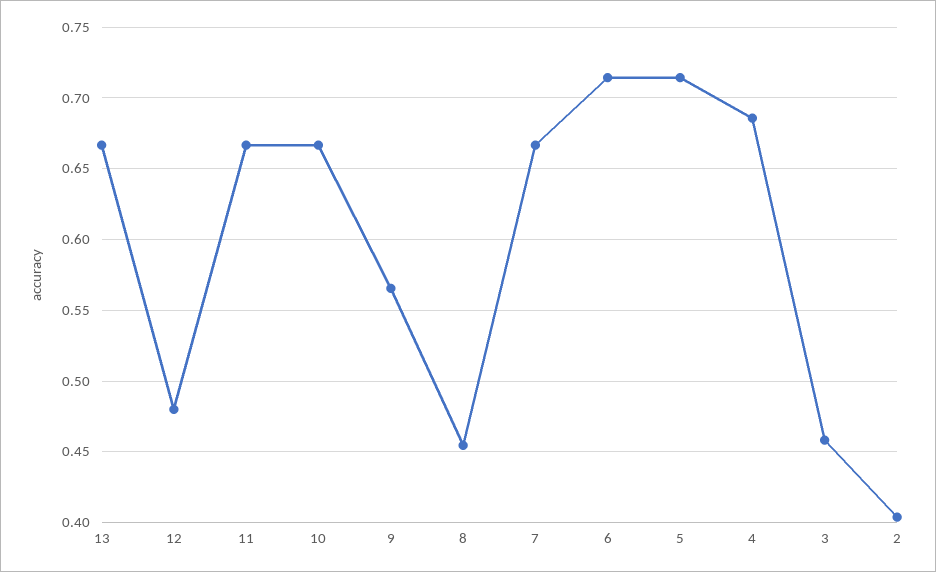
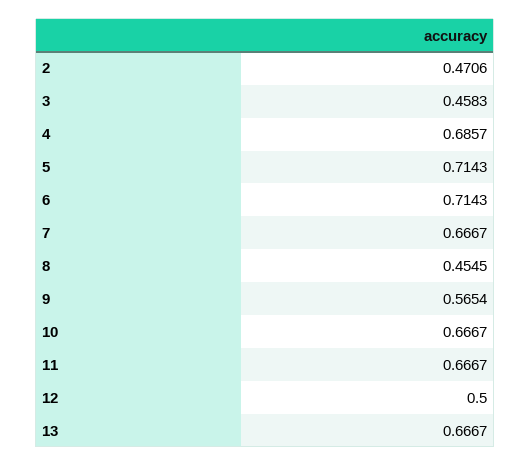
  {
    "13": 0.6667,
-   "12": 0.48,
+   "12": 0.5,
    "11": 0.6667,
    "10": 0.6667,
    "9": 0.5654,
    "8": 0.4545,
    "7": 0.6667,
    "6": 0.7143,
    "5": 0.7143,
    "4": 0.6857,
    "3": 0.4583,
-   "2": 0.405
+   "2": 0.4706
  }

